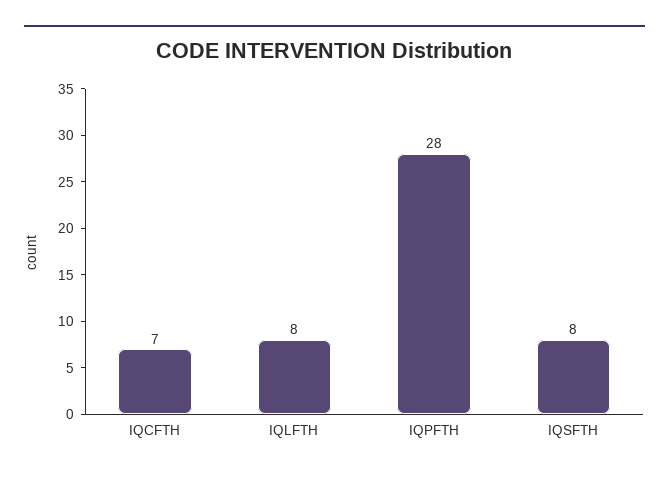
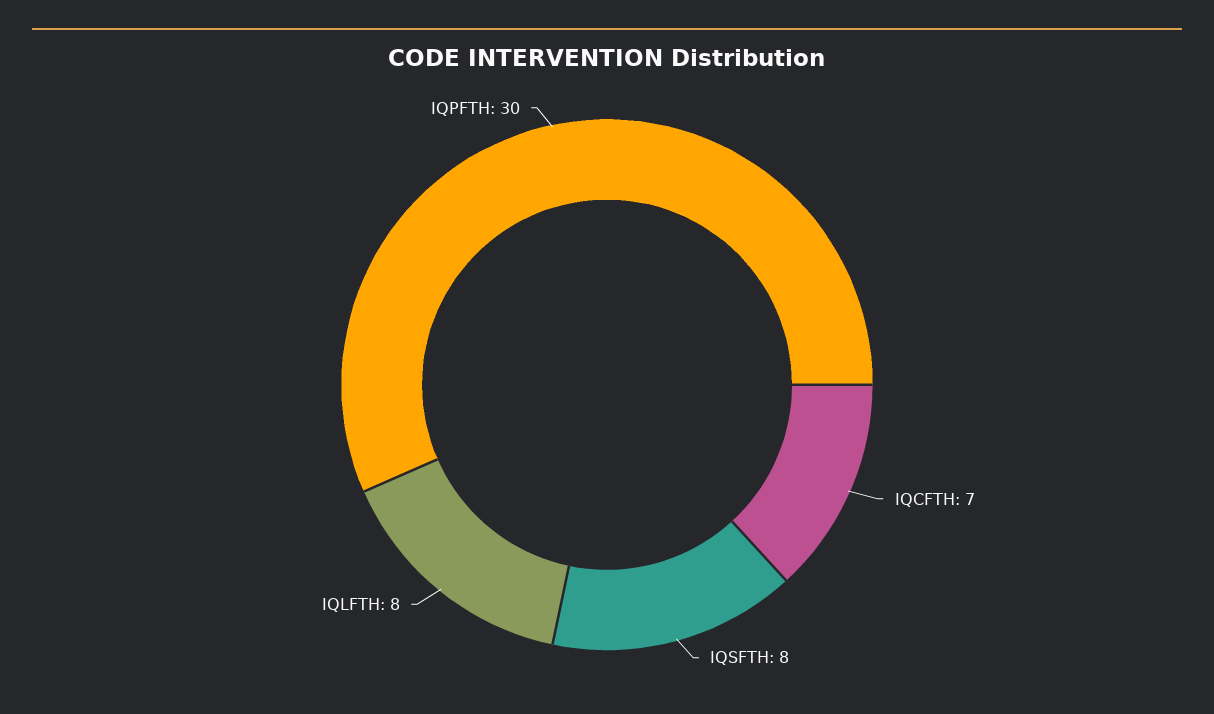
  {
    "IQCFTH": 7,
    "IQLFTH": 8,
-   "IQPFTH": 28,
+   "IQPFTH": 30,
    "IQSFTH": 8
  }

